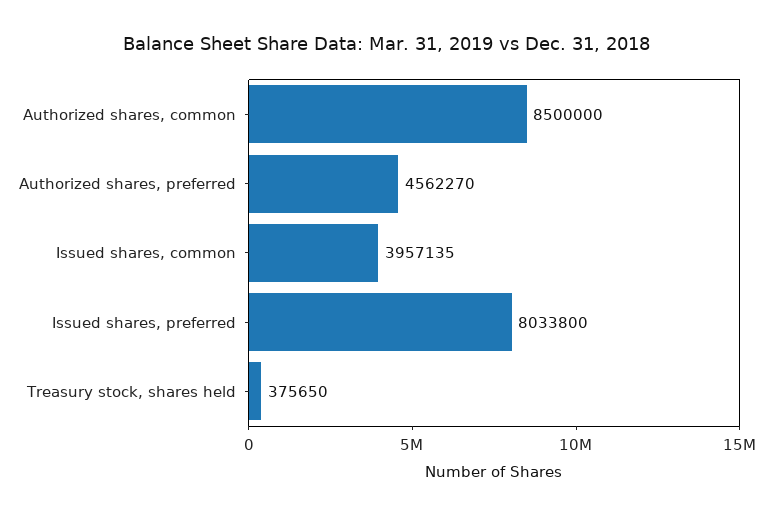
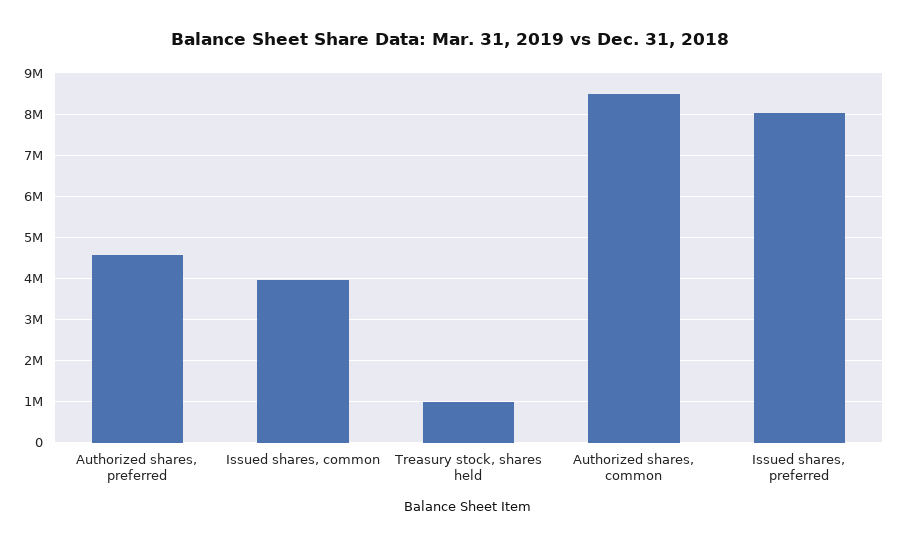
  {
    "Authorized shares, common": 8500000,
    "Authorized shares, preferred": 4562270,
    "Issued shares, common": 3957135,
    "Issued shares, preferred": 8033800,
-   "Treasury stock, shares held": 375650
+   "Treasury stock, shares held": 1000000
  }

